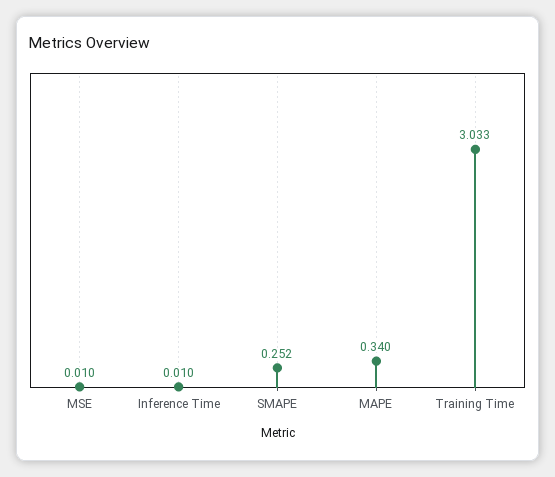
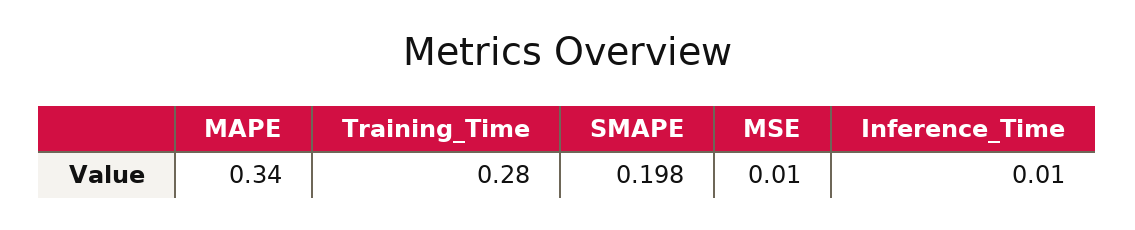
  {
    "MSE": 0.01,
    "Inference Time": 0.01,
-   "SMAPE": 0.252,
+   "SMAPE": 0.198,
    "MAPE": 0.34,
-   "Training Time": 3.033
+   "Training Time": 0.28
  }

